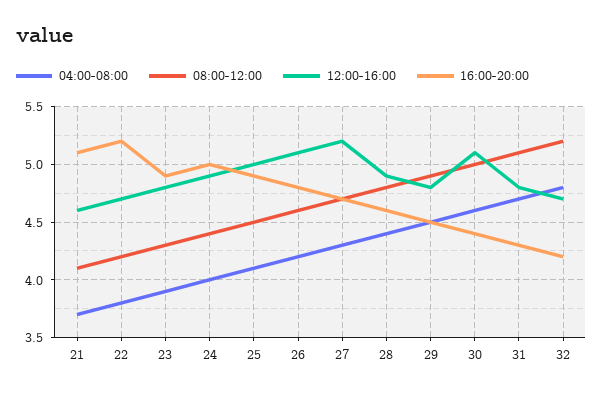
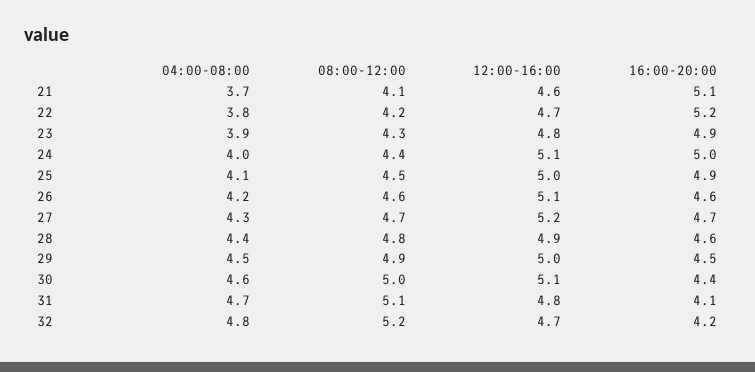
  {
    "04:00-08:00": {
      "21": 3.7,
      "22": 3.8,
      "23": 3.9,
      "24": 4,
      "25": 4.1,
      "26": 4.2,
      "27": 4.3,
      "28": 4.4,
      "29": 4.5,
      "30": 4.6,
      "31": 4.7,
      "32": 4.8
    },
    "08:00-12:00": {
      "21": 4.1,
      "22": 4.2,
      "23": 4.3,
      "24": 4.4,
      "25": 4.5,
      "26": 4.6,
      "27": 4.7,
      "28": 4.8,
      "29": 4.9,
      "30": 5,
      "31": 5.1,
      "32": 5.2
    },
    "12:00-16:00": {
      "21": 4.6,
      "22": 4.7,
      "23": 4.8,
-     "24": 4.9,
+     "24": 5.1,
      "25": 5,
      "26": 5.1,
      "27": 5.2,
      "28": 4.9,
-     "29": 4.8,
+     "29": 5,
      "30": 5.1,
      "31": 4.8,
      "32": 4.7
    },
    "16:00-20:00": {
      "21": 5.1,
      "22": 5.2,
      "23": 4.9,
      "24": 5,
      "25": 4.9,
-     "26": 4.8,
+     "26": 4.6,
      "27": 4.7,
      "28": 4.6,
      "29": 4.5,
      "30": 4.4,
-     "31": 4.3,
+     "31": 4.1,
      "32": 4.2
    }
  }

